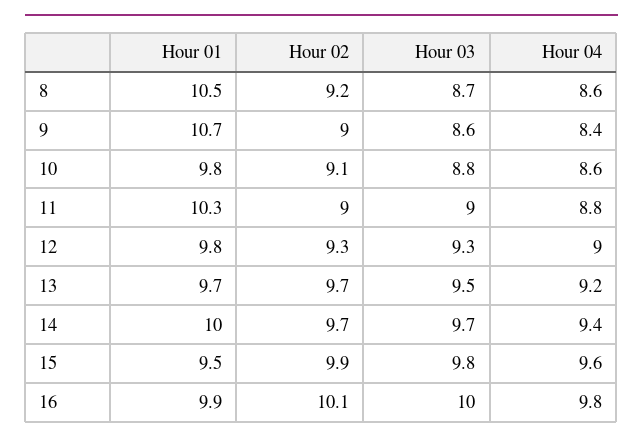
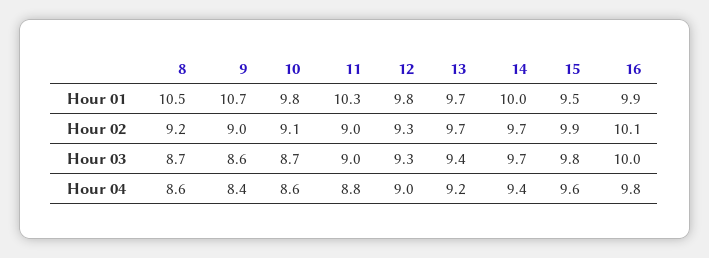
  {
    "Hour 01": {
      "8": 10.5,
      "9": 10.7,
      "10": 9.8,
      "11": 10.3,
      "12": 9.8,
      "13": 9.7,
      "14": 10,
      "15": 9.5,
      "16": 9.9
    },
    "Hour 02": {
      "8": 9.2,
      "9": 9,
      "10": 9.1,
      "11": 9,
      "12": 9.3,
      "13": 9.7,
      "14": 9.7,
      "15": 9.9,
      "16": 10.1
    },
    "Hour 03": {
      "8": 8.7,
      "9": 8.6,
-     "10": 8.8,
+     "10": 8.7,
      "11": 9,
      "12": 9.3,
-     "13": 9.5,
+     "13": 9.4,
      "14": 9.7,
      "15": 9.8,
      "16": 10
    },
    "Hour 04": {
      "8": 8.6,
      "9": 8.4,
      "10": 8.6,
      "11": 8.8,
      "12": 9,
      "13": 9.2,
      "14": 9.4,
      "15": 9.6,
      "16": 9.8
    }
  }

